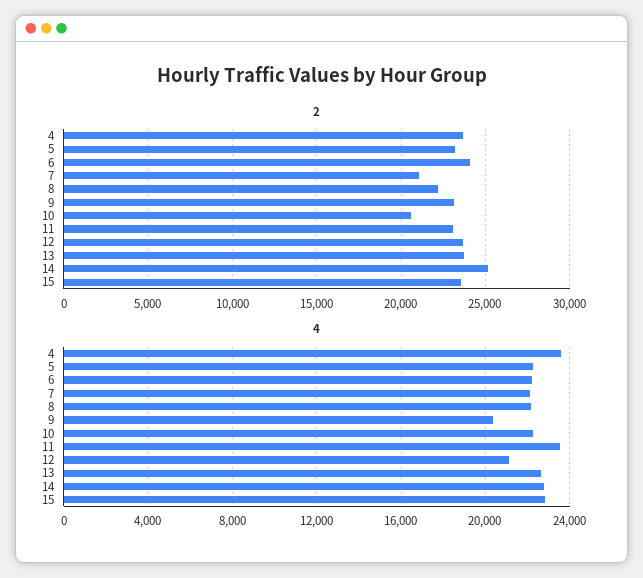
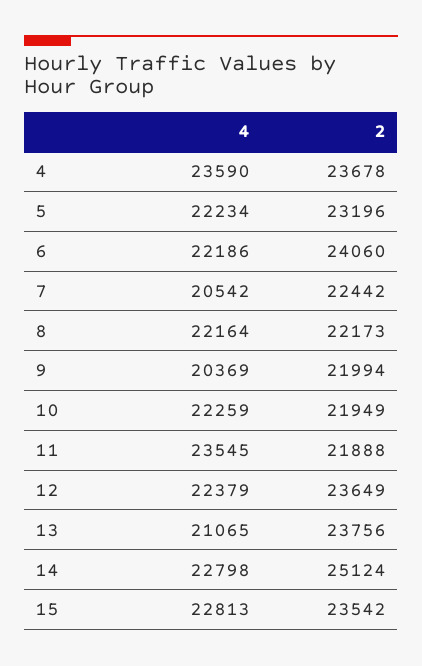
  {
    "2": {
      "4": 23678,
      "5": 23196,
      "6": 24060,
-     "7": 21000,
+     "7": 22442,
      "8": 22173,
-     "9": 23000,
+     "9": 21994,
-     "10": 20500,
+     "10": 21949,
-     "11": 23000,
+     "11": 21888,
      "12": 23649,
      "13": 23756,
      "14": 25124,
      "15": 23542
    },
    "4": {
      "4": 23590,
      "5": 22234,
      "6": 22186,
-     "7": 22000,
+     "7": 20542,
      "8": 22164,
      "9": 20369,
      "10": 22259,
      "11": 23545,
-     "12": 21000,
+     "12": 22379,
-     "13": 22500,
+     "13": 21065,
      "14": 22798,
      "15": 22813
    }
  }

